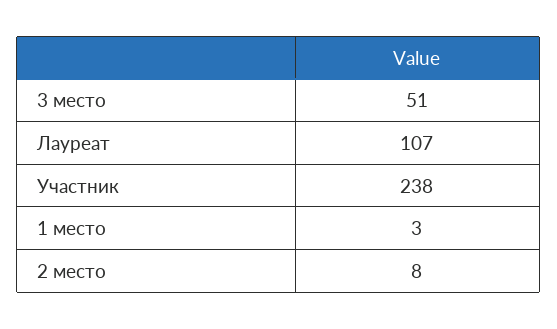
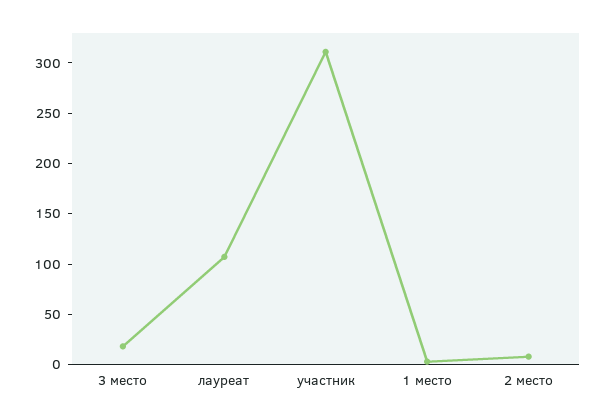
  {
-   "3 место": 51,
+   "3 место": 20,
    "Лауреат": 107,
-   "Участник": 238,
+   "Участник": 310,
    "1 место": 3,
    "2 место": 8
  }

